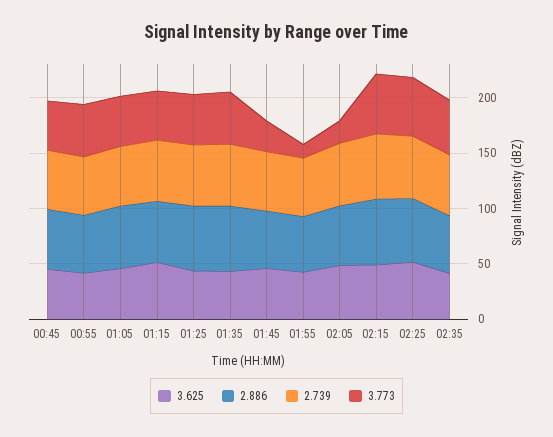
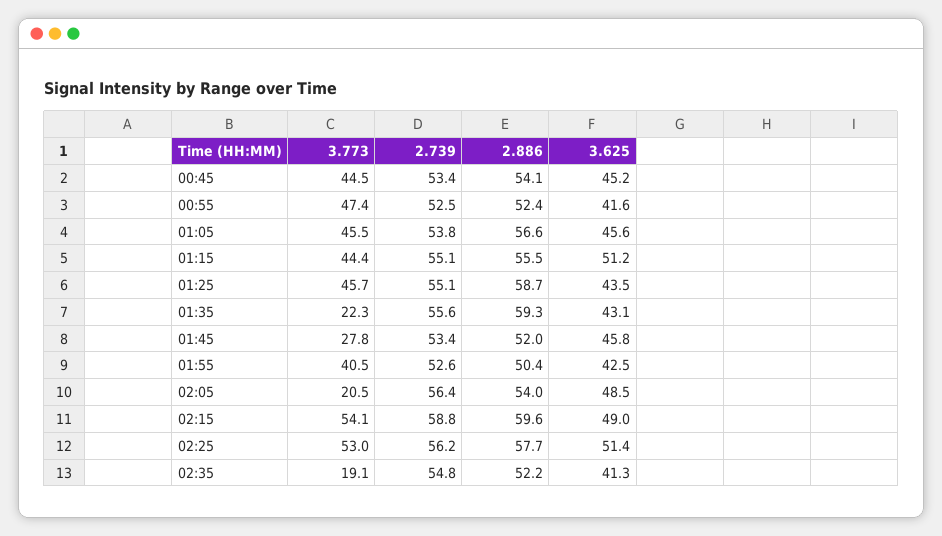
  {
    "3.625": {
      "00:45": 45.2,
      "00:55": 41.6,
      "01:05": 45.6,
      "01:15": 51.2,
      "01:25": 43.5,
      "01:35": 43.1,
      "01:45": 45.8,
      "01:55": 42.5,
      "02:05": 48.5,
      "02:15": 49,
      "02:25": 51.4,
      "02:35": 41.3
    },
    "2.886": {
      "00:45": 54.1,
      "00:55": 52.4,
      "01:05": 56.6,
      "01:15": 55.5,
      "01:25": 58.7,
      "01:35": 59.3,
      "01:45": 52,
      "01:55": 50.4,
      "02:05": 54,
      "02:15": 59.6,
      "02:25": 57.7,
      "02:35": 52.2
    },
    "2.739": {
      "00:45": 53.4,
      "00:55": 52.5,
      "01:05": 53.8,
      "01:15": 55.1,
      "01:25": 55.1,
      "01:35": 55.6,
      "01:45": 53.4,
      "01:55": 52.6,
      "02:05": 56.4,
      "02:15": 58.8,
      "02:25": 56.2,
      "02:35": 54.8
    },
    "3.773": {
      "00:45": 44.5,
      "00:55": 47.4,
      "01:05": 45.5,
      "01:15": 44.4,
      "01:25": 45.7,
-     "01:35": 50,
+     "01:35": 22.3,
      "01:45": 27.8,
-     "01:55": 10,
+     "01:55": 40.5,
      "02:05": 20.5,
      "02:15": 54.1,
      "02:25": 53,
-     "02:35": 50
+     "02:35": 19.1
    }
  }

